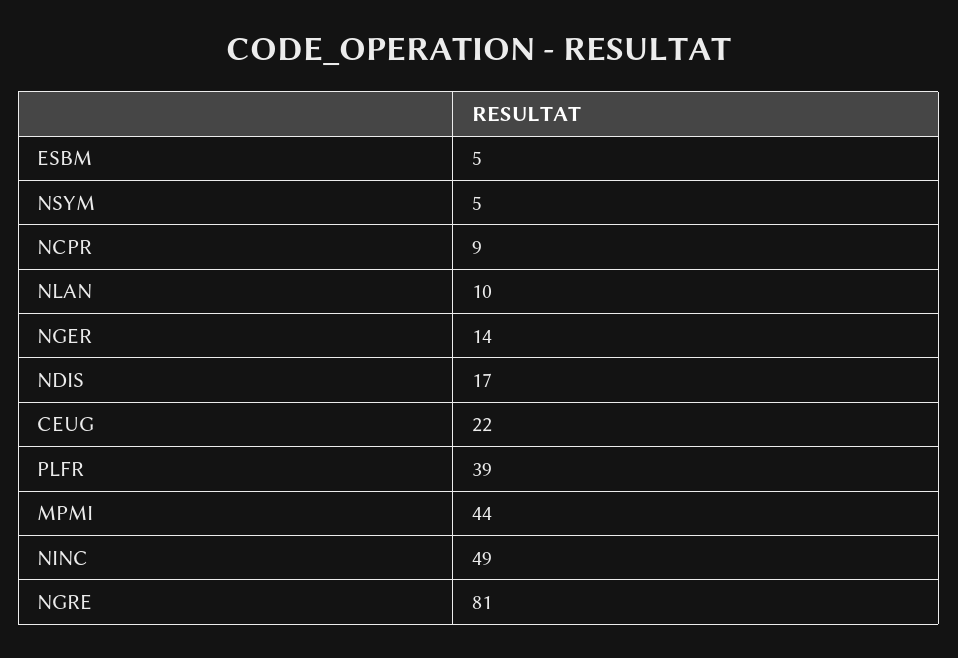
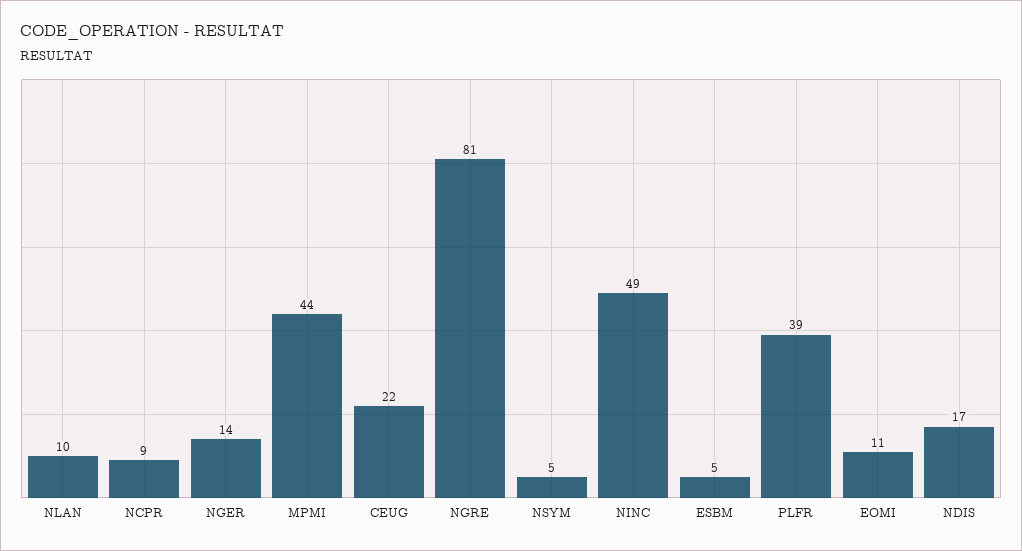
  {
    "ESBM": 5,
    "NSYM": 5,
    "NCPR": 9,
    "NLAN": 10,
    "NGER": 14,
    "NDIS": 17,
    "CEUG": 22,
    "PLFR": 39,
    "MPMI": 44,
    "NINC": 49,
-   "NGRE": 81
+   "NGRE": 81,
+   "EOMI": 11
  }

